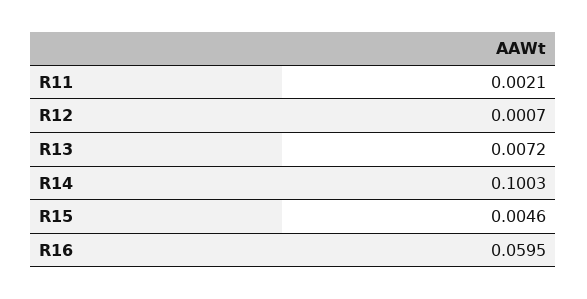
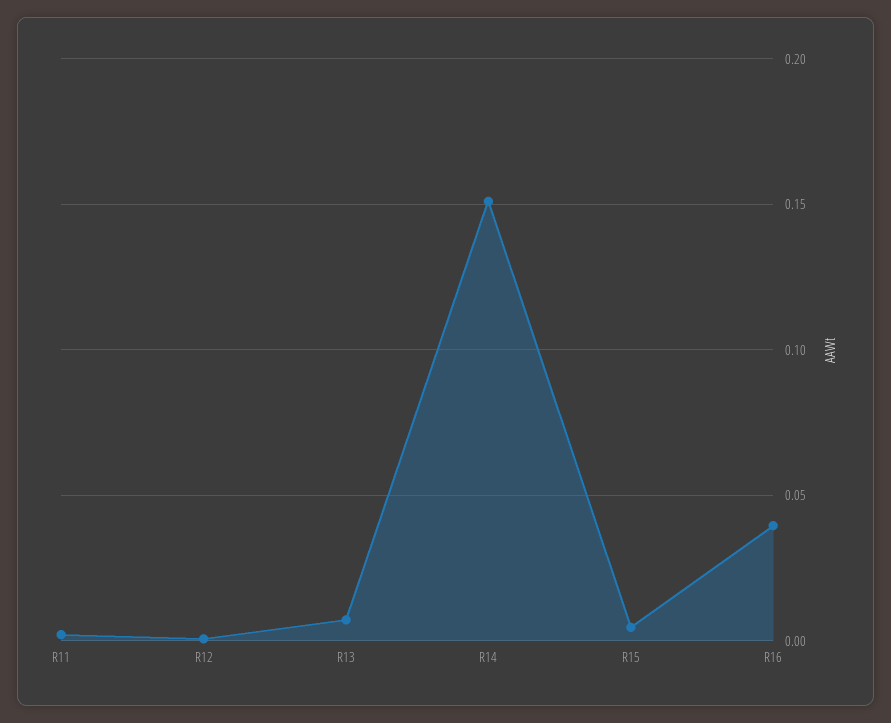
  {
    "R11": 0.0021,
    "R12": 0.0007,
    "R13": 0.0072,
-   "R14": 0.1003,
+   "R14": 0.15,
    "R15": 0.0046,
-   "R16": 0.0595
+   "R16": 0.04
  }

